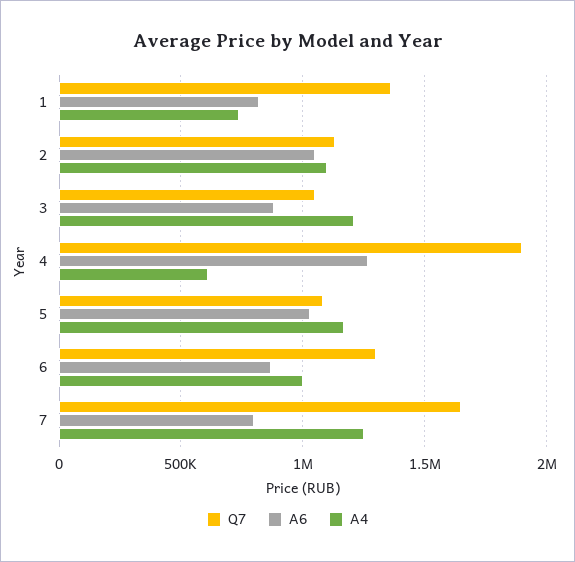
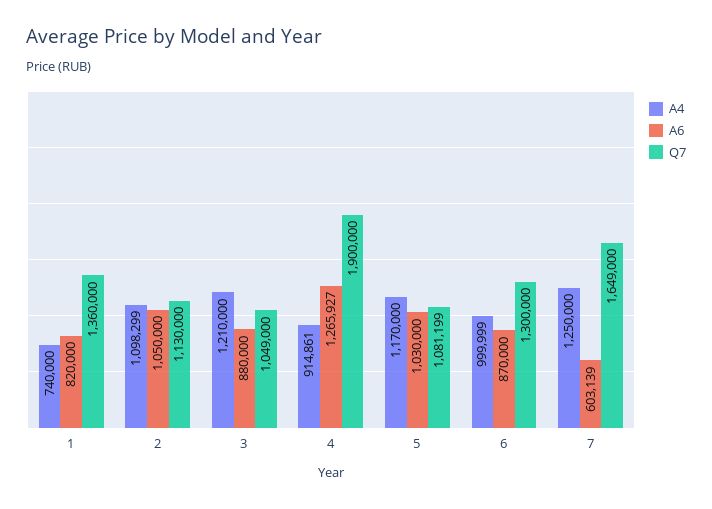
  {
    "Q7": {
      "1": 1360000,
      "2": 1130000,
      "3": 1049000,
      "4": 1900000,
      "5": 1081199,
      "6": 1300000,
      "7": 1649000
    },
    "A6": {
      "1": 820000,
      "2": 1050000,
      "3": 880000,
      "4": 1265927,
      "5": 1030000,
      "6": 870000,
-     "7": 800000
+     "7": 603139
    },
    "A4": {
      "1": 740000,
      "2": 1098299,
      "3": 1210000,
-     "4": 600000,
+     "4": 914861,
      "5": 1170000,
      "6": 999999,
      "7": 1250000
    }
  }

